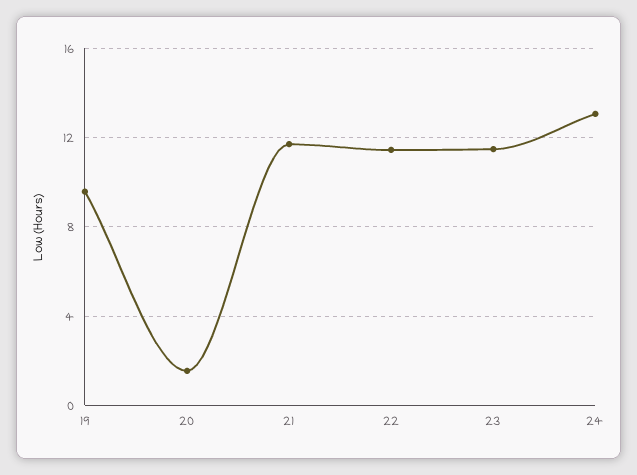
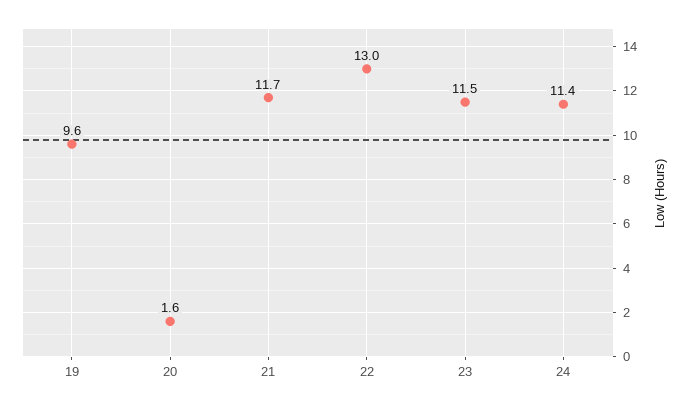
  {
    "19": 9.6,
    "20": 1.6,
    "21": 11.7,
-   "22": 11.5,
+   "22": 13,
    "23": 11.5,
-   "24": 13
+   "24": 11.4
  }

